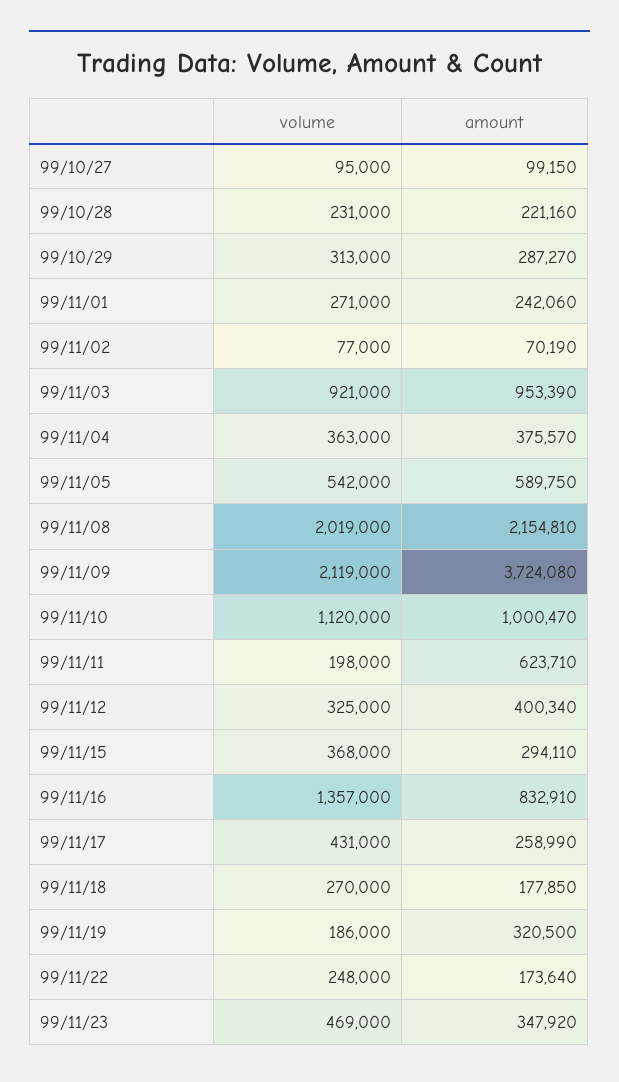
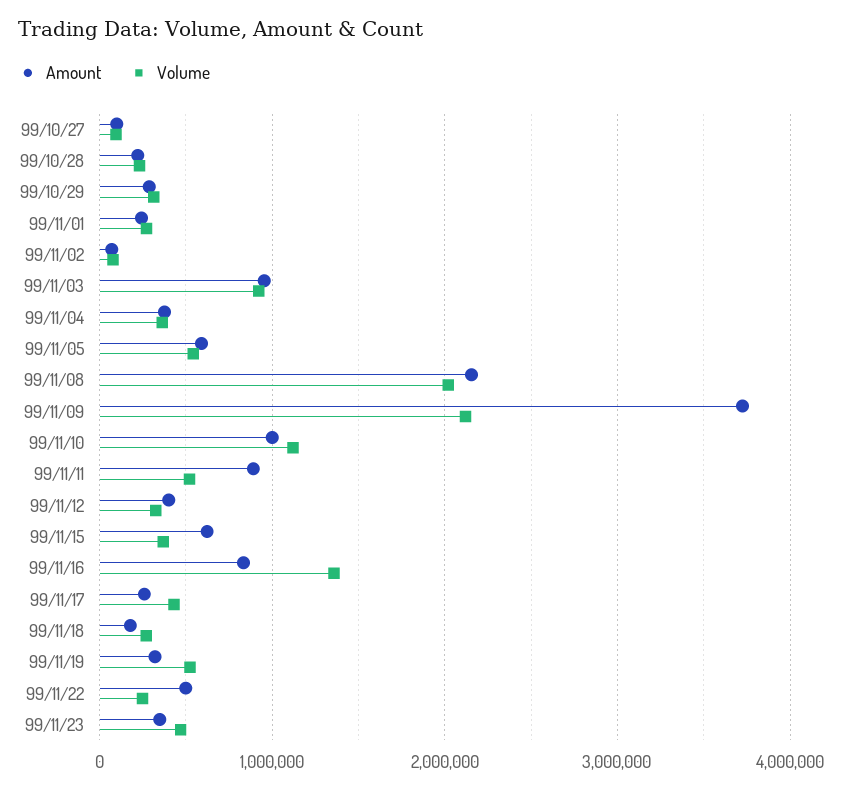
  {
    "volume": {
      "99/10/27": 95000,
      "99/10/28": 231000,
      "99/10/29": 313000,
      "99/11/01": 271000,
      "99/11/02": 77000,
      "99/11/03": 921000,
      "99/11/04": 363000,
      "99/11/05": 542000,
      "99/11/08": 2019000,
      "99/11/09": 2119000,
      "99/11/10": 1120000,
-     "99/11/11": 198000,
+     "99/11/11": 500000,
      "99/11/12": 325000,
      "99/11/15": 368000,
      "99/11/16": 1357000,
      "99/11/17": 431000,
      "99/11/18": 270000,
-     "99/11/19": 186000,
+     "99/11/19": 500000,
      "99/11/22": 248000,
      "99/11/23": 469000
    },
    "amount": {
      "99/10/27": 99150,
      "99/10/28": 221160,
      "99/10/29": 287270,
      "99/11/01": 242060,
      "99/11/02": 70190,
      "99/11/03": 953390,
      "99/11/04": 375570,
      "99/11/05": 589750,
      "99/11/08": 2154810,
      "99/11/09": 3724080,
      "99/11/10": 1000470,
-     "99/11/11": 623710,
+     "99/11/11": 900000,
      "99/11/12": 400340,
-     "99/11/15": 294110,
+     "99/11/15": 600000,
      "99/11/16": 832910,
      "99/11/17": 258990,
      "99/11/18": 177850,
      "99/11/19": 320500,
-     "99/11/22": 173640,
+     "99/11/22": 500000,
      "99/11/23": 347920
    }
  }

